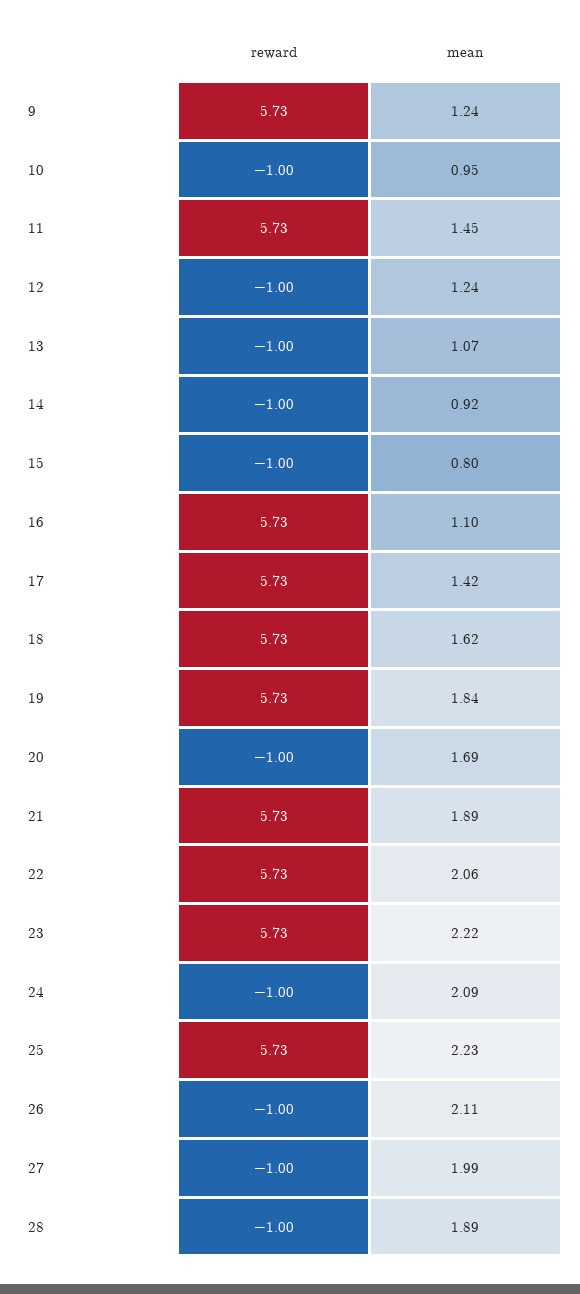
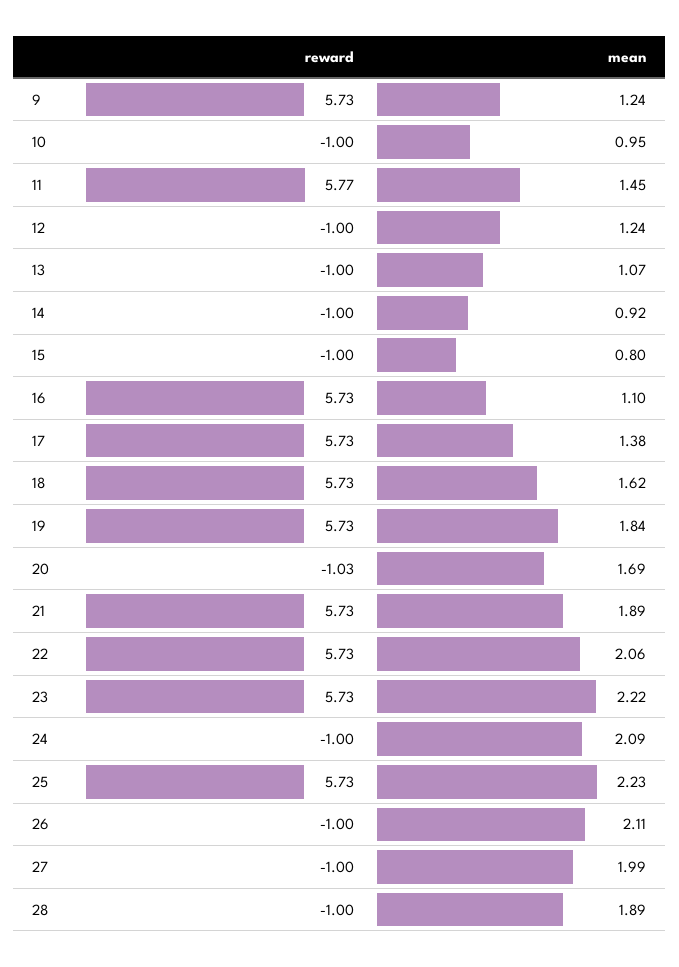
  {
    "reward": {
      "9": 5.73,
      "10": -1,
-     "11": 5.73,
+     "11": 5.77,
      "12": -1,
      "13": -1,
      "14": -1,
      "15": -1,
      "16": 5.73,
      "17": 5.73,
      "18": 5.73,
      "19": 5.73,
-     "20": -1,
+     "20": -1.03,
      "21": 5.73,
      "22": 5.73,
      "23": 5.73,
      "24": -1,
      "25": 5.73,
      "26": -1,
      "27": -1,
      "28": -1
    },
    "mean": {
      "9": 1.24,
      "10": 0.95,
      "11": 1.45,
      "12": 1.24,
      "13": 1.07,
      "14": 0.92,
      "15": 0.8,
      "16": 1.1,
-     "17": 1.42,
+     "17": 1.38,
      "18": 1.62,
      "19": 1.84,
      "20": 1.69,
      "21": 1.89,
      "22": 2.06,
      "23": 2.22,
      "24": 2.09,
      "25": 2.23,
      "26": 2.11,
      "27": 1.99,
      "28": 1.89
    }
  }

